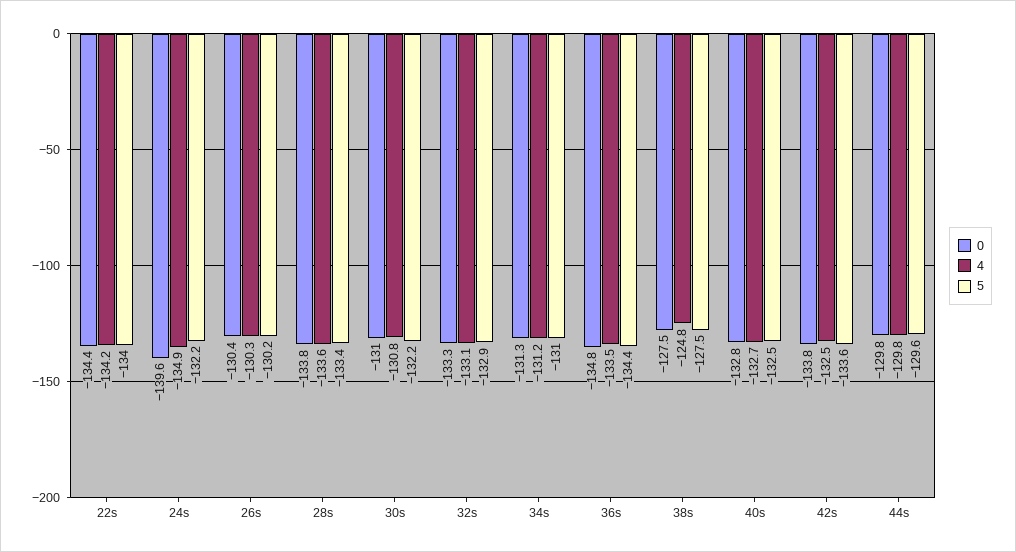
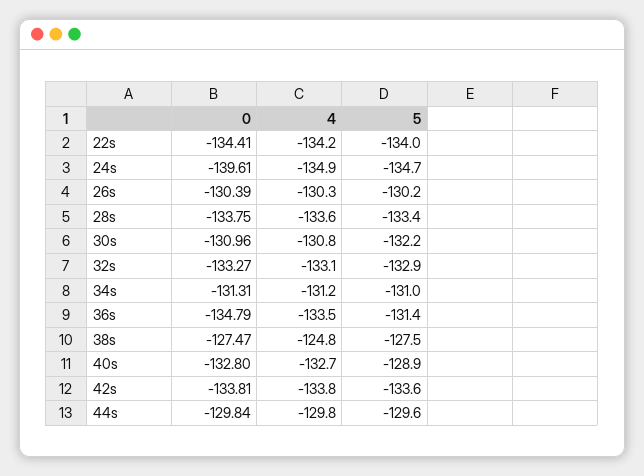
  {
    "0": {
      "22s": -134.41,
      "24s": -139.61,
      "26s": -130.39,
      "28s": -133.75,
      "30s": -130.96,
      "32s": -133.27,
      "34s": -131.31,
      "36s": -134.79,
      "38s": -127.47,
      "40s": -132.8,
      "42s": -133.81,
      "44s": -129.84
    },
    "4": {
      "22s": -134.2,
      "24s": -134.9,
      "26s": -130.3,
      "28s": -133.6,
      "30s": -130.8,
      "32s": -133.1,
      "34s": -131.2,
      "36s": -133.5,
      "38s": -124.8,
      "40s": -132.7,
-     "42s": -132.5,
+     "42s": -133.8,
      "44s": -129.8
    },
    "5": {
      "22s": -134,
-     "24s": -132.2,
+     "24s": -134.7,
      "26s": -130.2,
      "28s": -133.4,
      "30s": -132.2,
      "32s": -132.9,
      "34s": -131,
-     "36s": -134.4,
+     "36s": -131.4,
      "38s": -127.5,
-     "40s": -132.5,
+     "40s": -128.9,
      "42s": -133.6,
      "44s": -129.6
    }
  }

